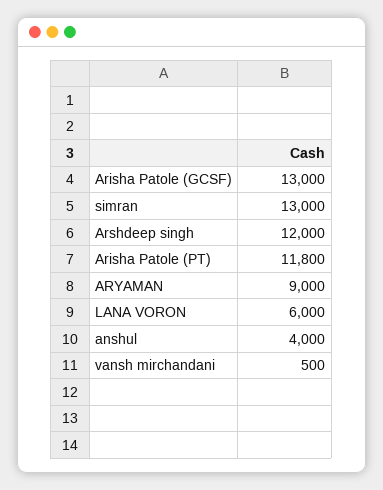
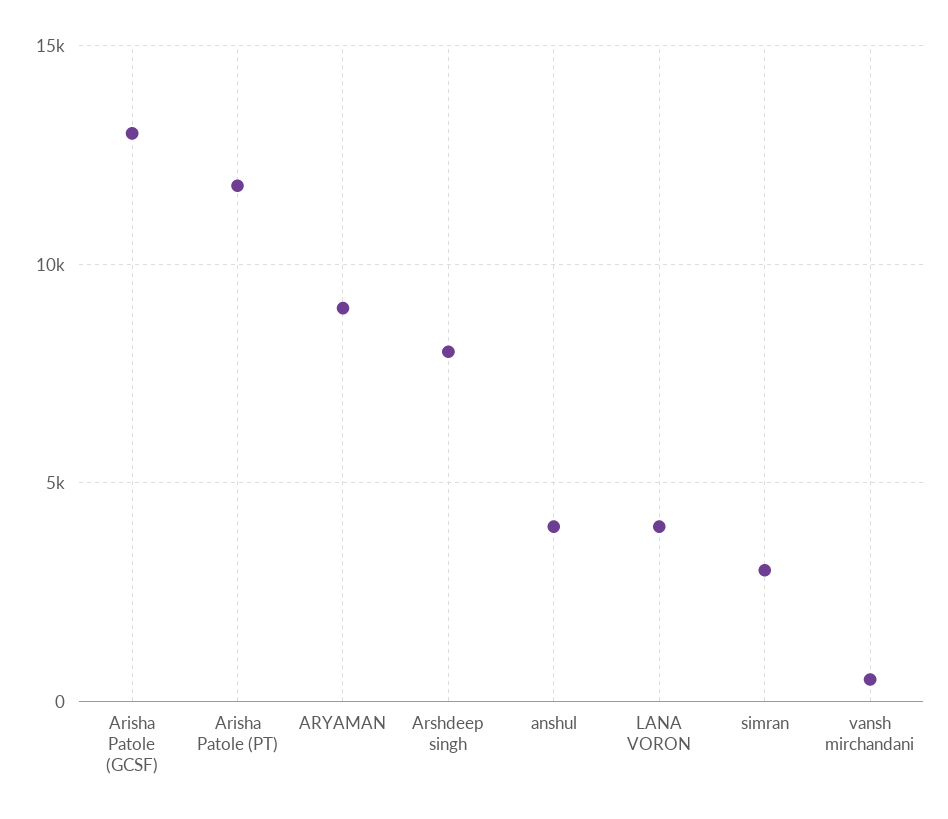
  {
    "Arisha Patole (GCSF)": 13000,
-   "simran": 13000,
+   "simran": 3000,
-   "Arshdeep singh": 12000,
+   "Arshdeep singh": 8000,
    "Arisha Patole (PT)": 11800,
    "ARYAMAN": 9000,
-   "LANA VORON": 6000,
+   "LANA VORON": 4000,
    "anshul": 4000,
    "vansh mirchandani": 500
  }

